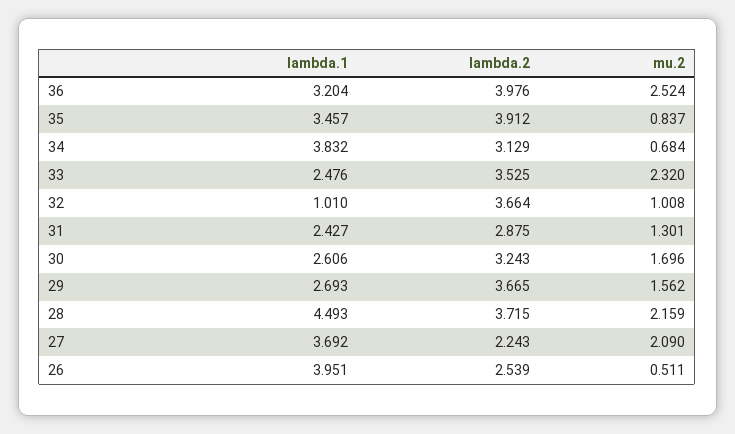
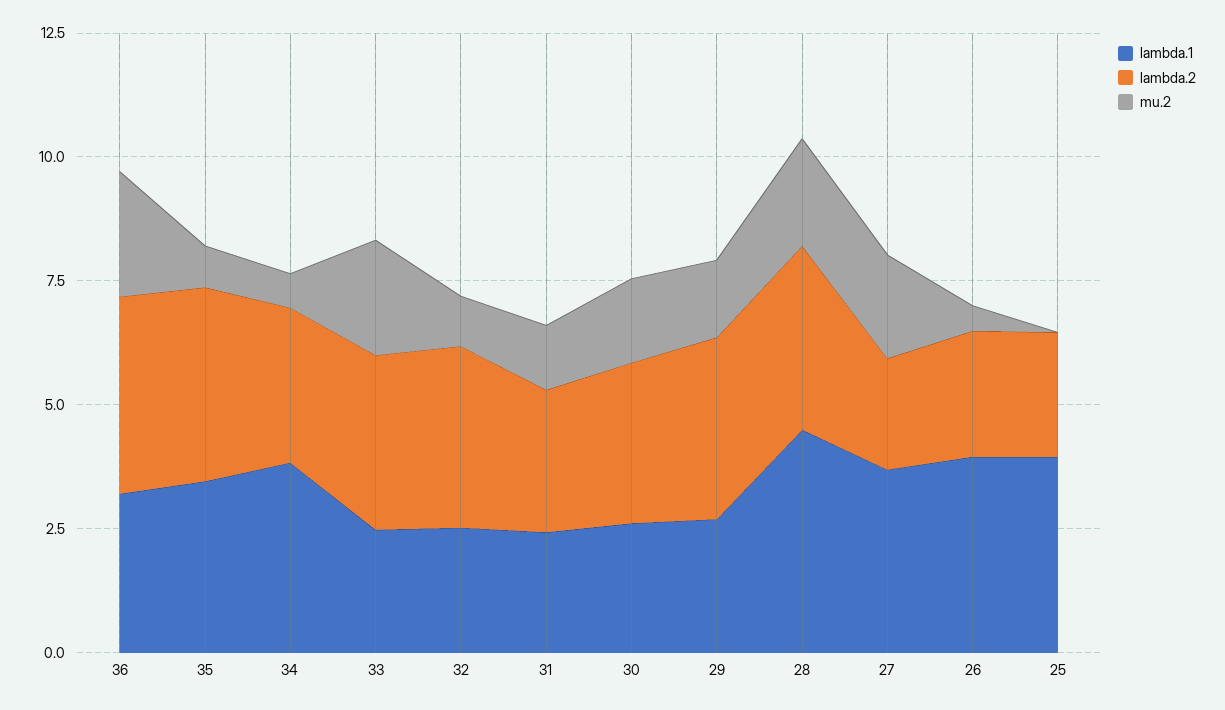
  {
    "lambda.1": {
      "36": 3.204,
      "35": 3.457,
      "34": 3.832,
      "33": 2.476,
-     "32": 1.01,
+     "32": 2.5,
      "31": 2.427,
      "30": 2.606,
      "29": 2.693,
      "28": 4.493,
      "27": 3.692,
-     "26": 3.951
+     "26": 3.951,
+     "25": 4
    },
    "lambda.2": {
      "36": 3.976,
      "35": 3.912,
      "34": 3.129,
      "33": 3.525,
      "32": 3.664,
      "31": 2.875,
      "30": 3.243,
      "29": 3.665,
      "28": 3.715,
      "27": 2.243,
-     "26": 2.539
+     "26": 2.539,
+     "25": 2.5
    },
    "mu.2": {
      "36": 2.524,
      "35": 0.837,
      "34": 0.684,
      "33": 2.32,
      "32": 1.008,
      "31": 1.301,
      "30": 1.696,
      "29": 1.562,
      "28": 2.159,
      "27": 2.09,
-     "26": 0.511
+     "26": 0.511,
+     "25": 0
    }
  }

